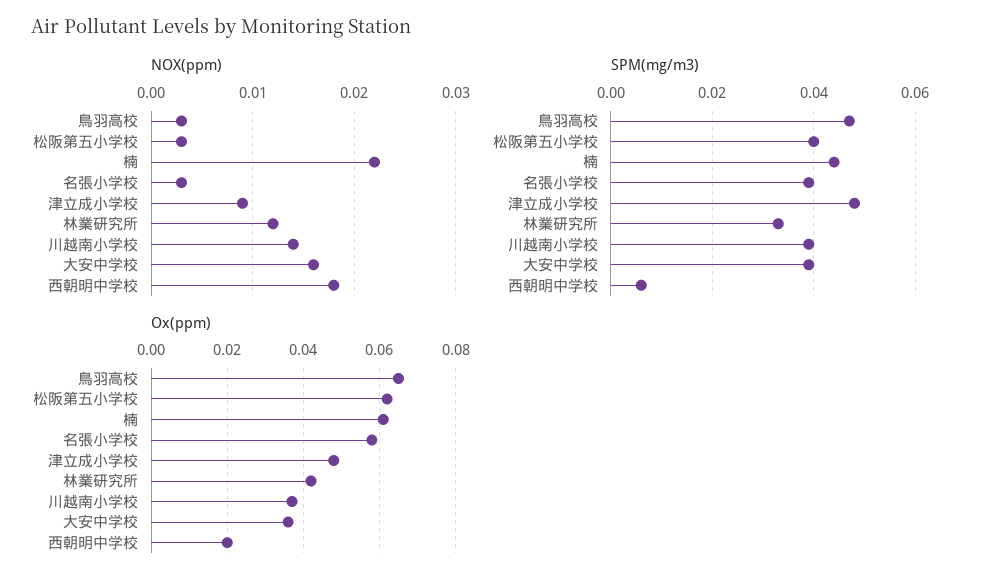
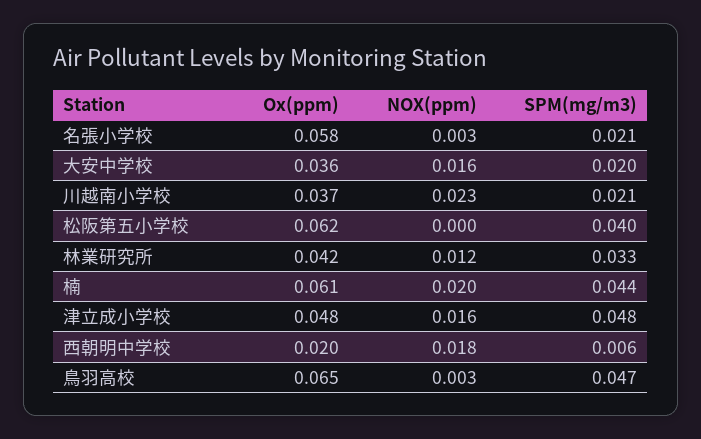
  {
    "NOX(ppm)": {
      "鳥羽高校": 0.003,
-     "松阪第五小学校": 0.003,
+     "松阪第五小学校": 0,
-     "楠": 0.022,
+     "楠": 0.02,
      "名張小学校": 0.003,
-     "津立成小学校": 0.009,
+     "津立成小学校": 0.016,
      "林業研究所": 0.012,
-     "川越南小学校": 0.014,
+     "川越南小学校": 0.023,
      "大安中学校": 0.016,
      "西朝明中学校": 0.018
    },
    "SPM(mg/m3)": {
      "鳥羽高校": 0.047,
      "松阪第五小学校": 0.04,
      "楠": 0.044,
-     "名張小学校": 0.04,
+     "名張小学校": 0.021,
      "津立成小学校": 0.048,
      "林業研究所": 0.033,
-     "川越南小学校": 0.04,
+     "川越南小学校": 0.021,
-     "大安中学校": 0.04,
+     "大安中学校": 0.02,
      "西朝明中学校": 0.006
    },
    "Ox(ppm)": {
      "鳥羽高校": 0.065,
      "松阪第五小学校": 0.062,
      "楠": 0.061,
      "名張小学校": 0.058,
      "津立成小学校": 0.048,
      "林業研究所": 0.042,
      "川越南小学校": 0.037,
      "大安中学校": 0.036,
      "西朝明中学校": 0.02
    }
  }

